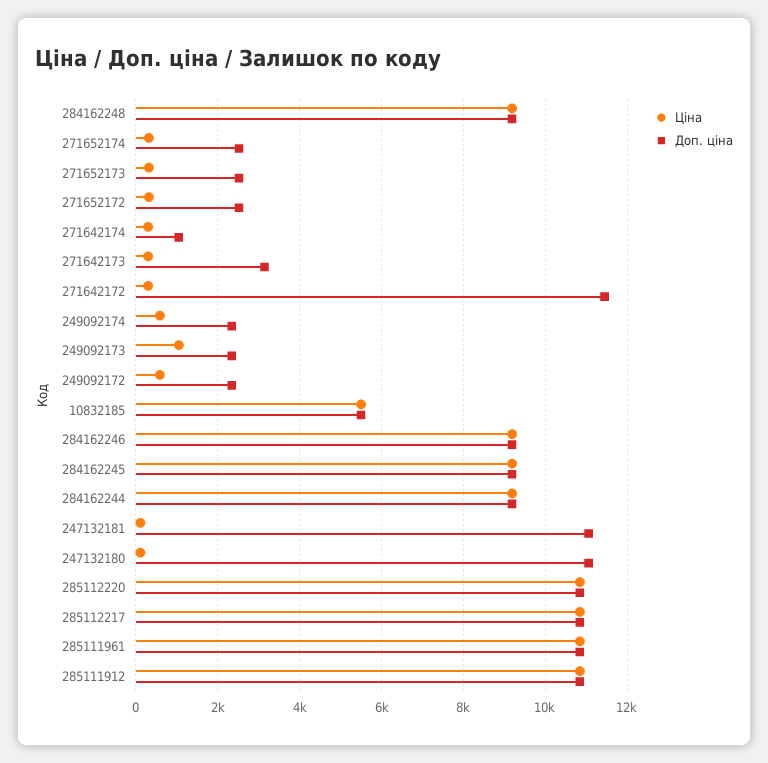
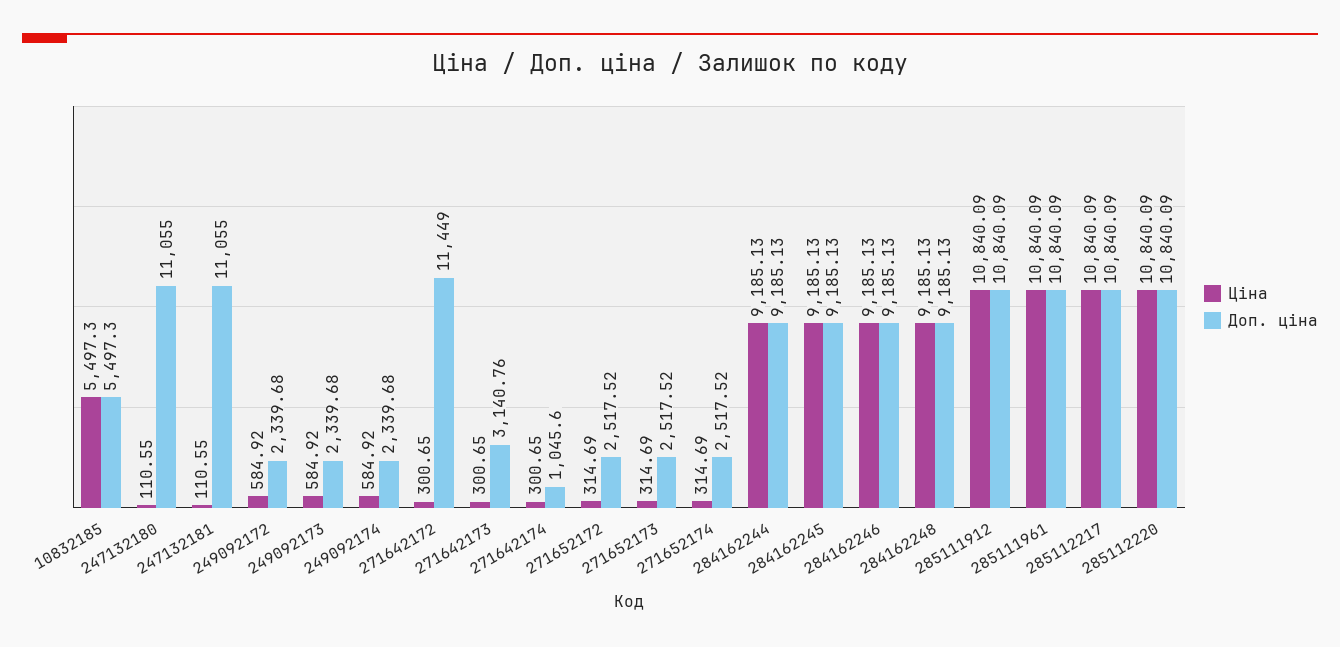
  {
    "Ціна": {
      "284162248": 9185.13,
      "271652174": 314.69,
      "271652173": 314.69,
      "271652172": 314.69,
      "271642174": 300.65,
      "271642173": 300.65,
      "271642172": 300.65,
      "249092174": 584.92,
-     "249092173": 1000,
+     "249092173": 584.92,
      "249092172": 584.92,
      "10832185": 5497.3,
      "284162246": 9185.13,
      "284162245": 9185.13,
      "284162244": 9185.13,
      "247132181": 110.55,
      "247132180": 110.55,
      "285112220": 10840.09,
      "285112217": 10840.09,
      "285111961": 10840.09,
      "285111912": 10840.09
    },
    "Доп. ціна": {
      "284162248": 9185.13,
      "271652174": 2517.52,
      "271652173": 2517.52,
      "271652172": 2517.52,
      "271642174": 1045.6,
      "271642173": 3140.76,
      "271642172": 11449,
      "249092174": 2339.68,
      "249092173": 2339.68,
      "249092172": 2339.68,
      "10832185": 5497.3,
      "284162246": 9185.13,
      "284162245": 9185.13,
      "284162244": 9185.13,
      "247132181": 11055,
      "247132180": 11055,
      "285112220": 10840.09,
      "285112217": 10840.09,
      "285111961": 10840.09,
      "285111912": 10840.09
    }
  }

